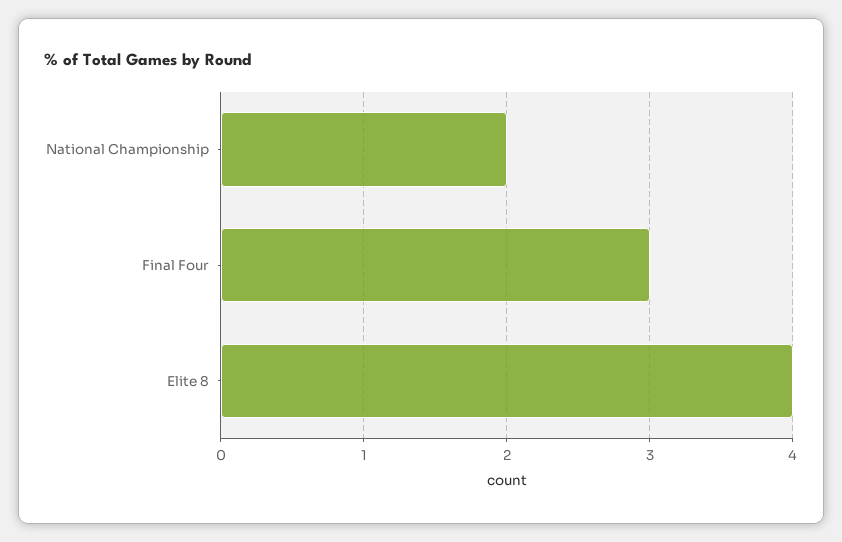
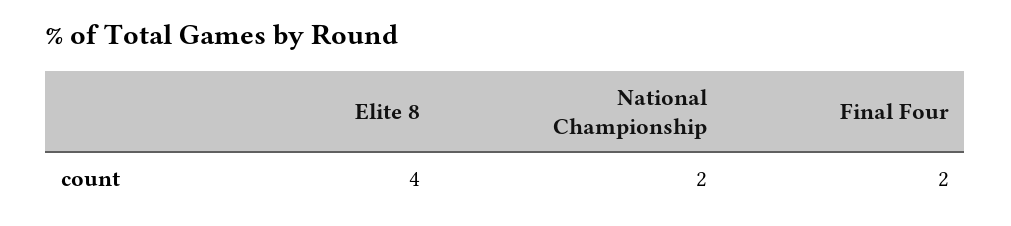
  {
    "National Championship": 2,
-   "Final Four": 3,
+   "Final Four": 2,
    "Elite 8": 4
  }

